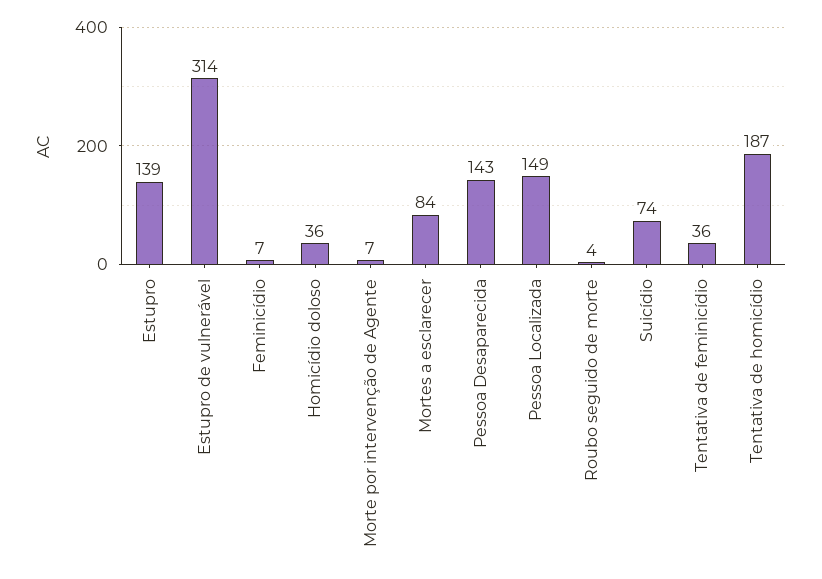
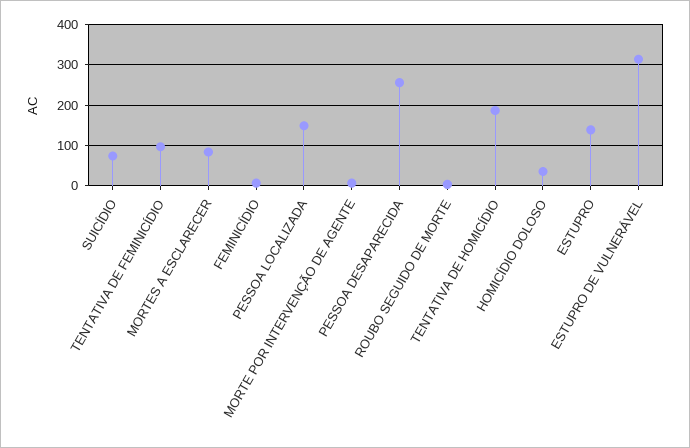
  {
    "Estupro": 139,
    "Estupro de vulnerável": 314,
    "Feminicídio": 7,
    "Homicídio doloso": 36,
    "Morte por intervenção de Agente": 7,
    "Mortes a esclarecer": 84,
-   "Pessoa Desaparecida": 143,
+   "Pessoa Desaparecida": 260,
    "Pessoa Localizada": 149,
    "Roubo seguido de morte": 4,
    "Suicídio": 74,
-   "Tentativa de feminicídio": 36,
+   "Tentativa de feminicídio": 100,
    "Tentativa de homicídio": 187
  }

